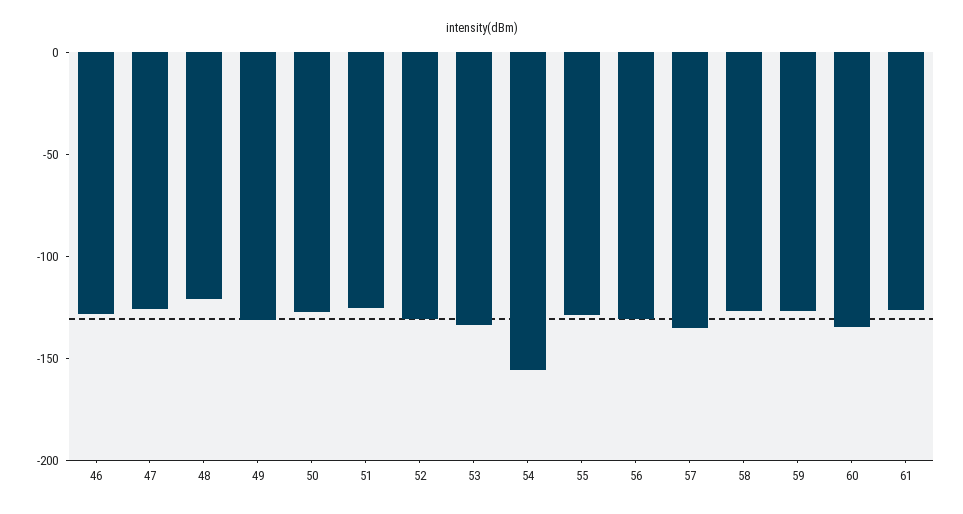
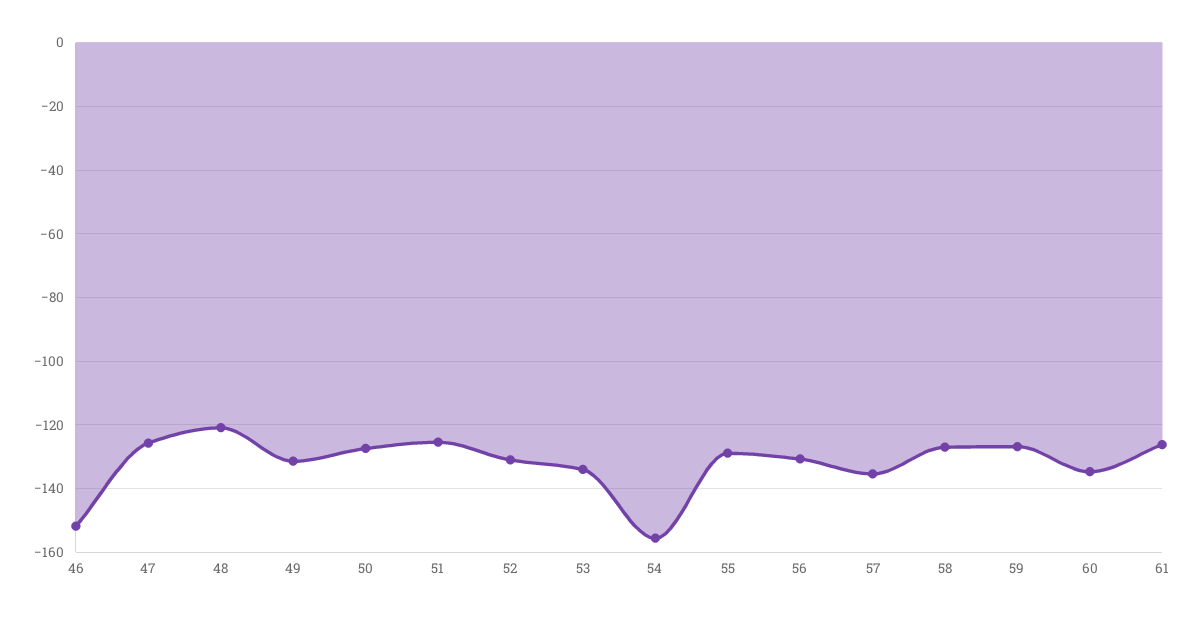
  {
-   "46": -130,
+   "46": -152,
    "47": -126,
    "48": -120,
    "49": -132,
    "50": -128,
    "51": -126,
    "52": -132,
    "53": -134,
    "54": -156,
    "55": -128,
    "56": -130,
    "57": -136,
    "58": -128,
    "59": -126,
    "60": -134,
    "61": -126
  }

